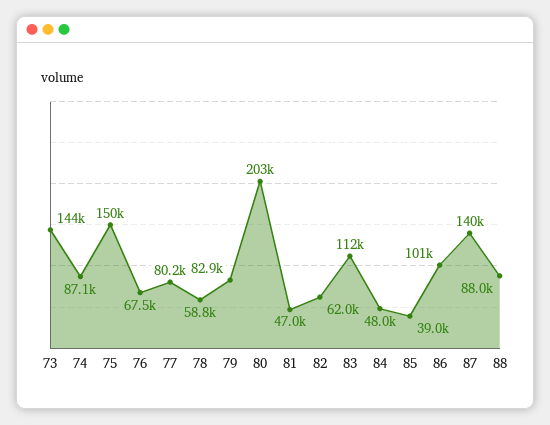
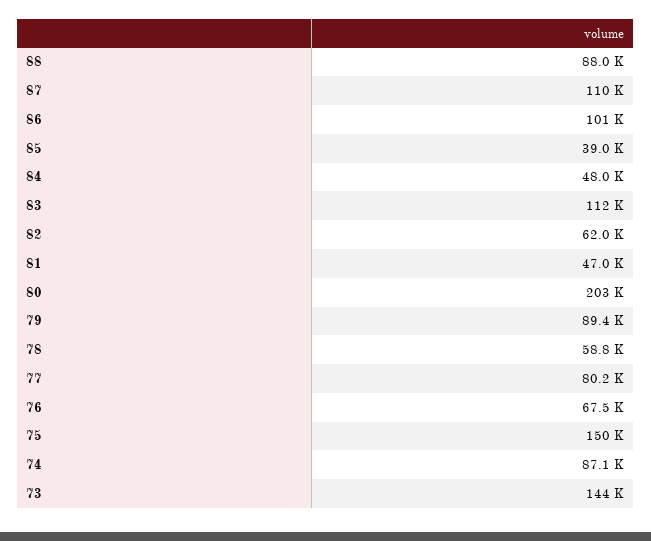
  {
    "73": 144000,
    "74": 87100,
    "75": 150000,
    "76": 67500,
    "77": 80200,
    "78": 58800,
-   "79": 82900,
+   "79": 89400,
    "80": 203000,
    "81": 47000,
    "82": 62000,
    "83": 112000,
    "84": 48000,
    "85": 39000,
    "86": 101000,
-   "87": 140000,
+   "87": 110000,
    "88": 88000
  }

